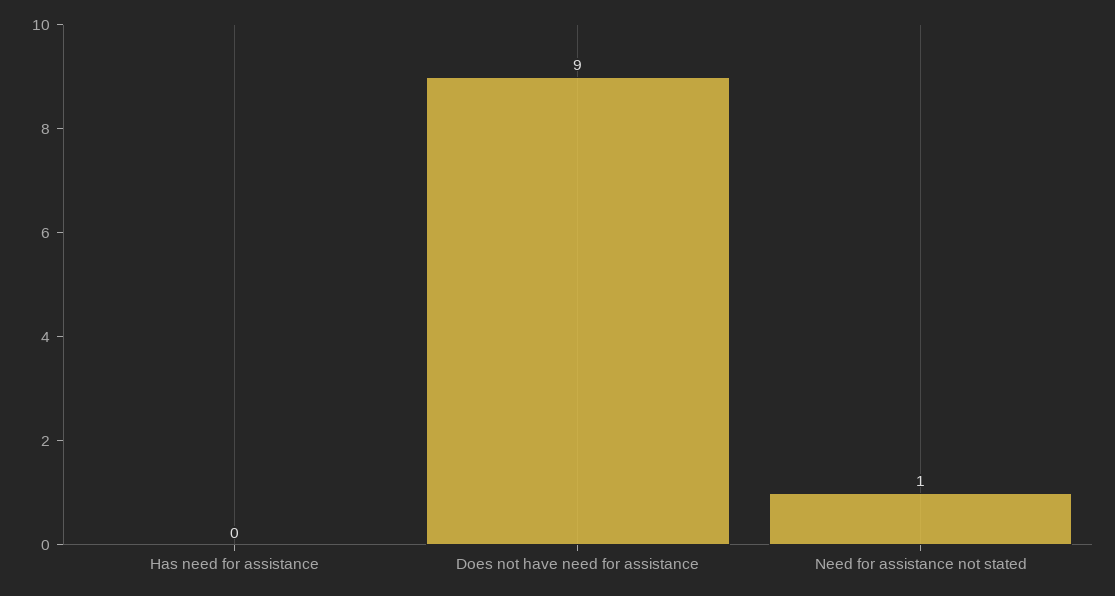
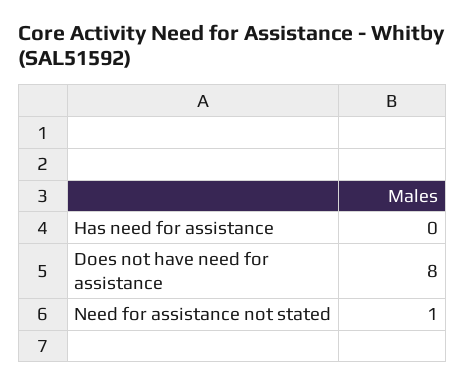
  {
    "Has need for assistance": 0,
-   "Does not have need for assistance": 9,
+   "Does not have need for assistance": 8,
    "Need for assistance not stated": 1
  }

